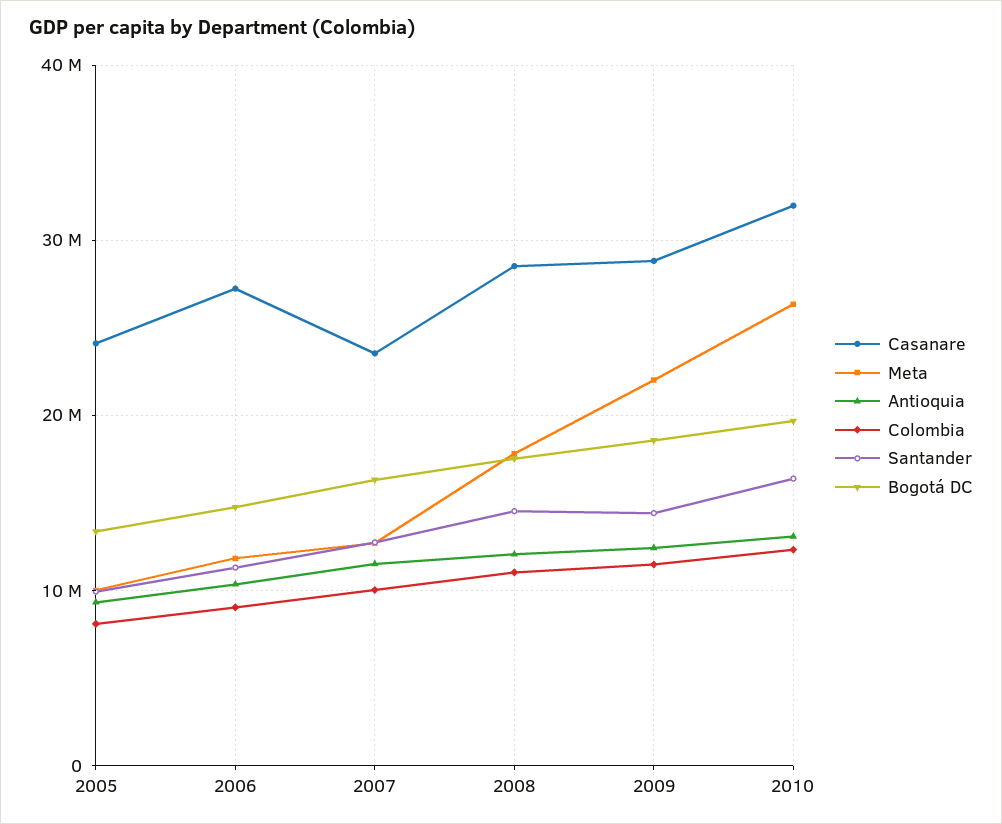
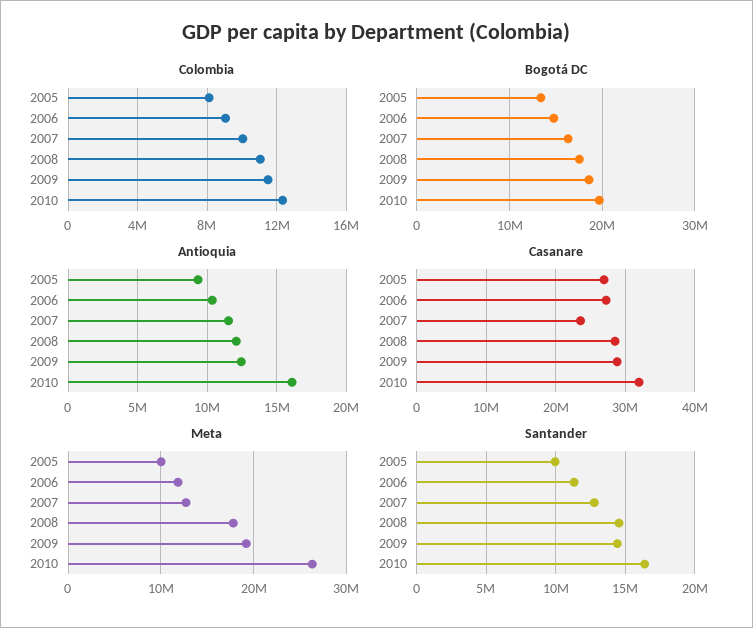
  {
    "Casanare": {
-     "2005": 24000000,
+     "2005": 27000000,
      "2006": 27000000,
      "2007": 24000000,
      "2008": 29000000,
      "2009": 29000000,
      "2010": 32000000
    },
    "Meta": {
      "2005": 10000000,
      "2006": 12000000,
      "2007": 13000000,
      "2008": 18000000,
-     "2009": 22000000,
+     "2009": 19000000,
      "2010": 26000000
    },
    "Antioquia": {
      "2005": 9500000,
      "2006": 10500000,
      "2007": 11500000,
      "2008": 12000000,
      "2009": 12500000,
-     "2010": 13000000
+     "2010": 16000000
    },
    "Colombia": {
      "2005": 8000000,
      "2006": 9000000,
      "2007": 10000000,
      "2008": 11000000,
      "2009": 11500000,
      "2010": 12500000
    },
    "Santander": {
      "2005": 10000000,
      "2006": 11500000,
      "2007": 13000000,
      "2008": 14500000,
      "2009": 14500000,
      "2010": 16500000
    },
    "Bogotá DC": {
      "2005": 13000000,
      "2006": 15000000,
      "2007": 16000000,
      "2008": 18000000,
      "2009": 19000000,
      "2010": 20000000
    }
  }

